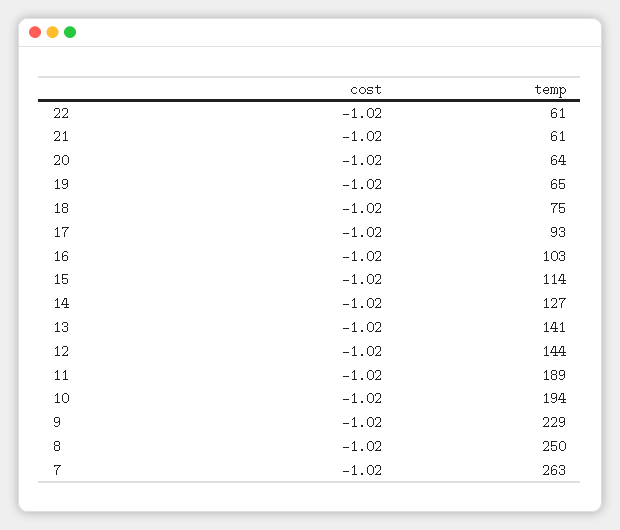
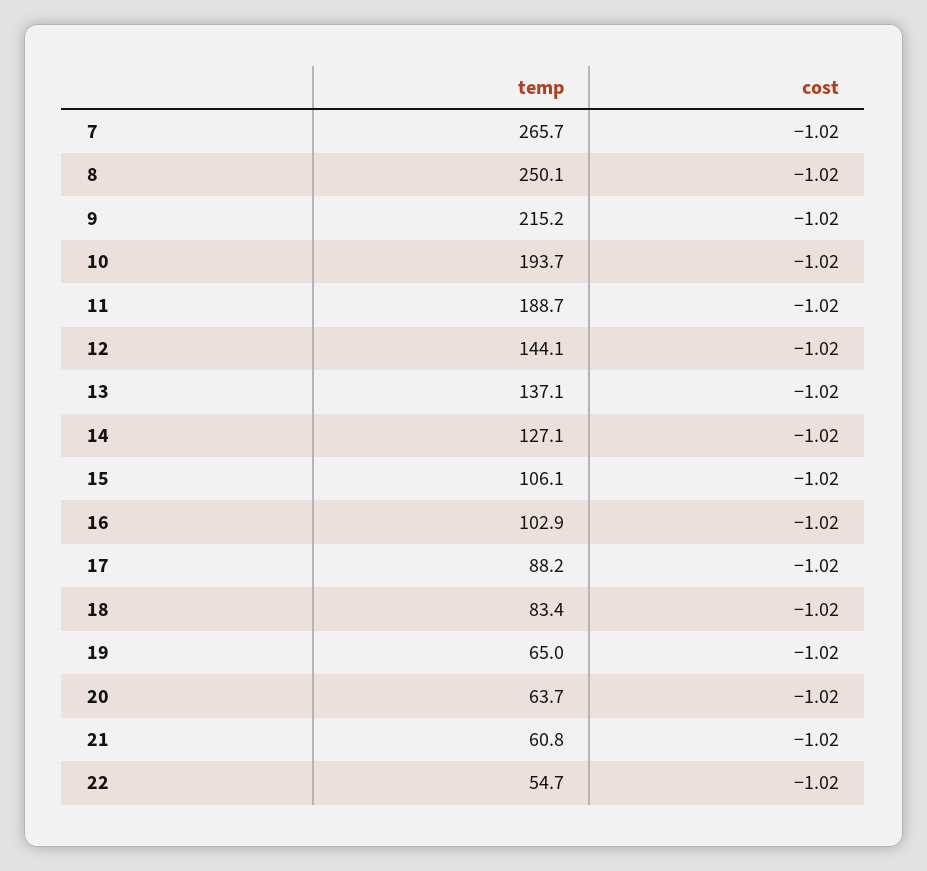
  {
    "cost": {
      "22": -1.02,
      "21": -1.02,
      "20": -1.02,
      "19": -1.02,
      "18": -1.02,
      "17": -1.02,
      "16": -1.02,
      "15": -1.02,
      "14": -1.02,
      "13": -1.02,
      "12": -1.02,
      "11": -1.02,
      "10": -1.02,
      "9": -1.02,
      "8": -1.02,
      "7": -1.02
    },
    "temp": {
-     "22": 61,
+     "22": 54.7,
      "21": 60.8,
      "20": 63.7,
      "19": 65,
-     "18": 75,
+     "18": 83.4,
-     "17": 93,
+     "17": 88.2,
      "16": 102.9,
-     "15": 114,
+     "15": 106.1,
      "14": 127.1,
-     "13": 141,
+     "13": 137.1,
      "12": 144.1,
      "11": 188.7,
      "10": 193.7,
-     "9": 229,
+     "9": 215.2,
      "8": 250.1,
-     "7": 263
+     "7": 265.7
    }
  }

